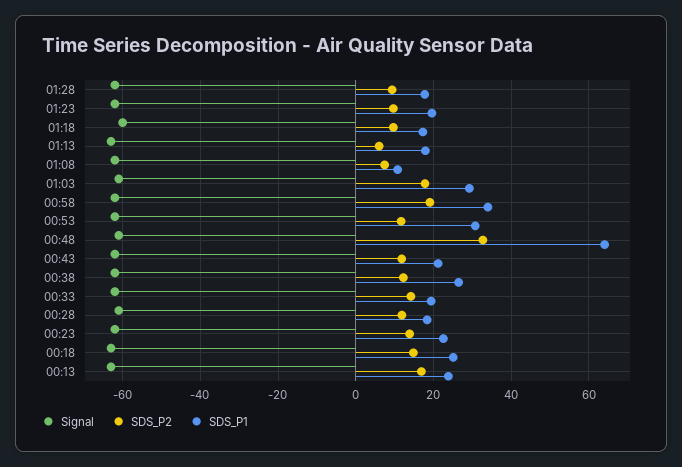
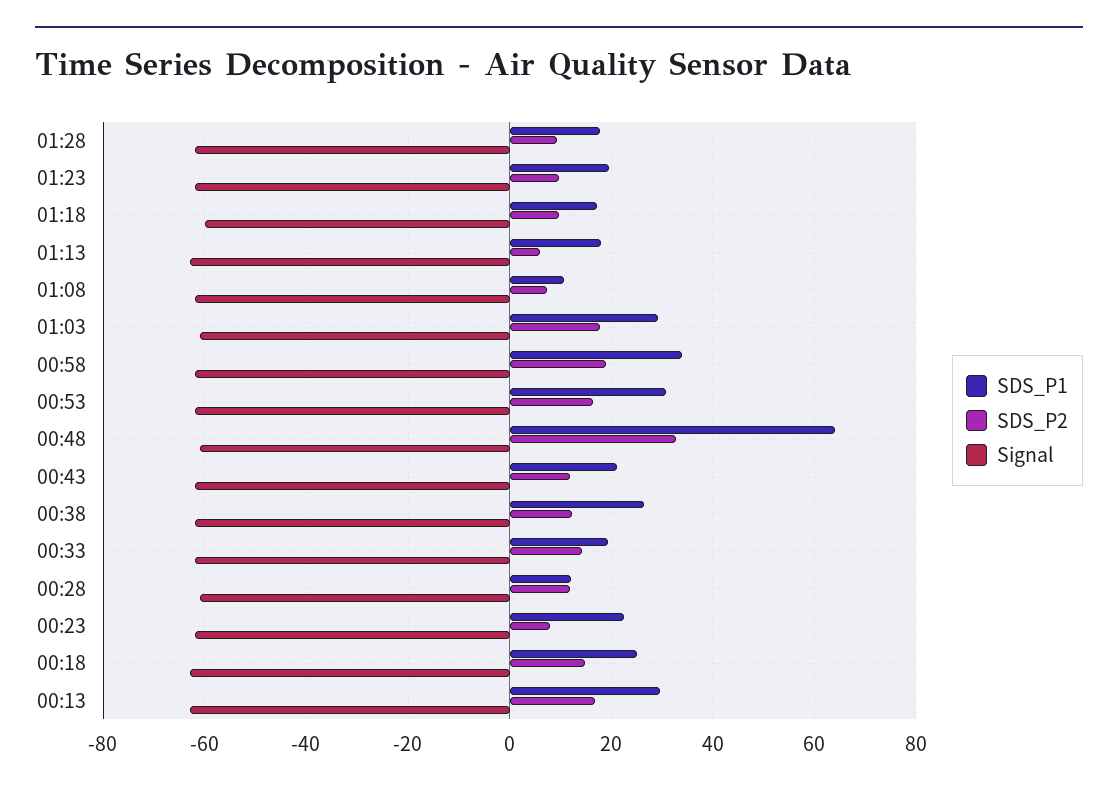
  {
    "Signal": {
      "01:28": -62,
      "01:23": -62,
      "01:18": -60,
      "01:13": -64,
      "01:08": -62,
      "01:03": -62,
      "00:58": -62,
      "00:53": -62,
      "00:48": -62,
      "00:43": -62,
      "00:38": -62,
      "00:33": -62,
      "00:28": -62,
      "00:23": -62,
      "00:18": -64,
      "00:13": -64
    },
    "SDS_P2": {
      "01:28": 10,
      "01:23": 10,
      "01:18": 10,
      "01:13": 6,
      "01:08": 8,
      "01:03": 18,
      "00:58": 20,
-     "00:53": 12,
+     "00:53": 16,
      "00:48": 32,
      "00:43": 12,
      "00:38": 12,
      "00:33": 14,
      "00:28": 12,
-     "00:23": 14,
+     "00:23": 8,
      "00:18": 14,
      "00:13": 16
    },
    "SDS_P1": {
      "01:28": 18,
      "01:23": 20,
      "01:18": 18,
      "01:13": 18,
      "01:08": 10,
      "01:03": 30,
      "00:58": 34,
      "00:53": 30,
      "00:48": 64,
      "00:43": 22,
      "00:38": 26,
      "00:33": 20,
-     "00:28": 18,
+     "00:28": 12,
      "00:23": 22,
      "00:18": 26,
-     "00:13": 24
+     "00:13": 30
    }
  }

